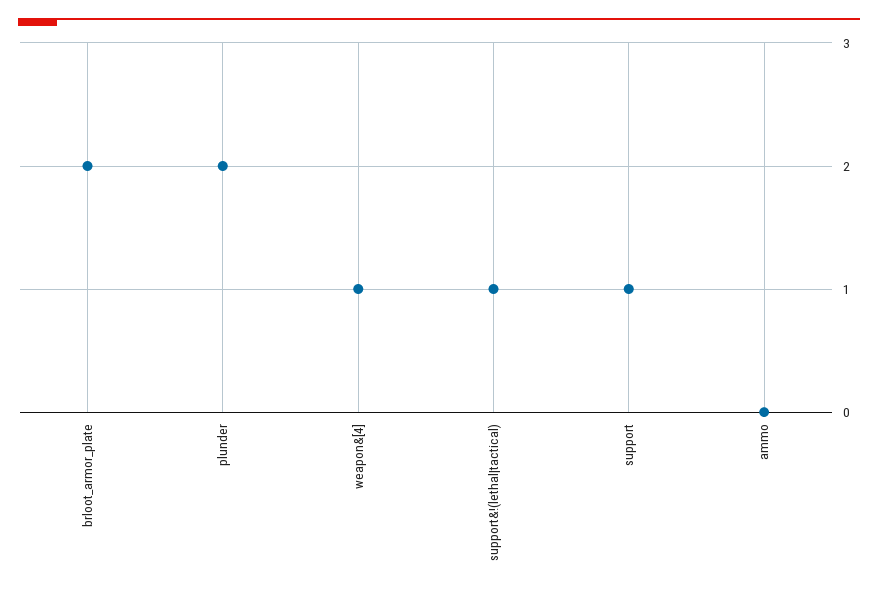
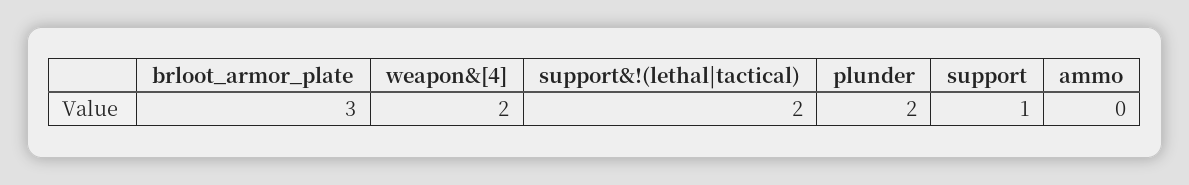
  {
-   "brloot_armor_plate": 2,
+   "brloot_armor_plate": 3,
    "plunder": 2,
-   "weapon&[4]": 1,
+   "weapon&[4]": 2,
-   "support&!(lethal|tactical)": 1,
+   "support&!(lethal|tactical)": 2,
    "support": 1,
    "ammo": 0
  }

